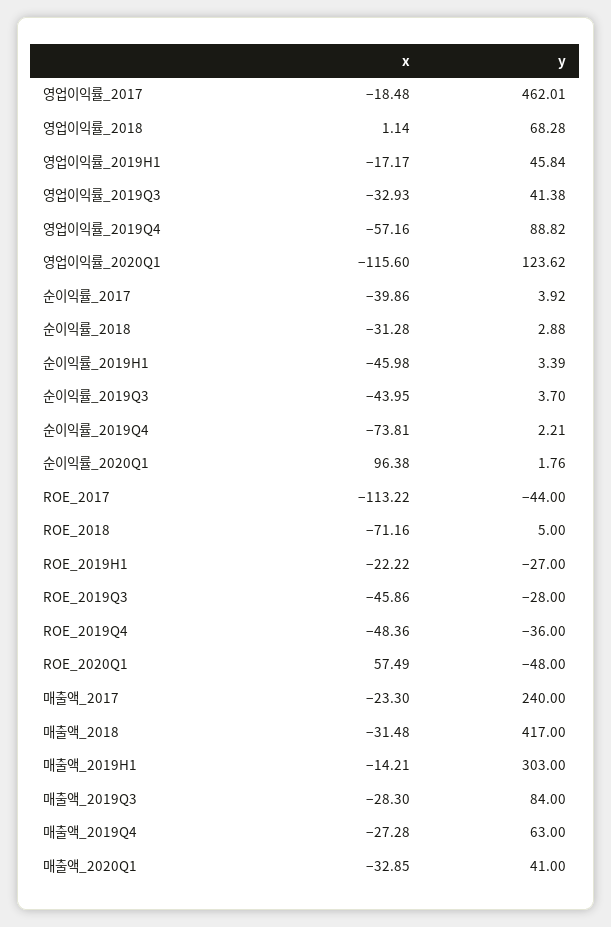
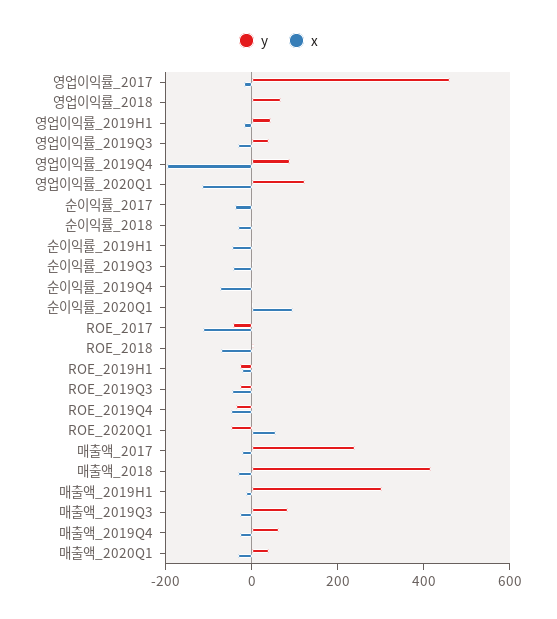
  {
    "x": {
      "영업이익률_2017": -18.48,
      "영업이익률_2018": 1.14,
      "영업이익률_2019H1": -17.17,
      "영업이익률_2019Q3": -32.93,
-     "영업이익률_2019Q4": -57.16,
+     "영업이익률_2019Q4": -200,
      "영업이익률_2020Q1": -115.6,
      "순이익률_2017": -39.86,
      "순이익률_2018": -31.28,
      "순이익률_2019H1": -45.98,
      "순이익률_2019Q3": -43.95,
      "순이익률_2019Q4": -73.81,
      "순이익률_2020Q1": 96.38,
      "ROE_2017": -113.22,
      "ROE_2018": -71.16,
      "ROE_2019H1": -22.22,
      "ROE_2019Q3": -45.86,
      "ROE_2019Q4": -48.36,
      "ROE_2020Q1": 57.49,
      "매출액_2017": -23.3,
      "매출액_2018": -31.48,
      "매출액_2019H1": -14.21,
      "매출액_2019Q3": -28.3,
      "매출액_2019Q4": -27.28,
      "매출액_2020Q1": -32.85
    },
    "y": {
      "영업이익률_2017": 462.01,
      "영업이익률_2018": 68.28,
      "영업이익률_2019H1": 45.84,
      "영업이익률_2019Q3": 41.38,
      "영업이익률_2019Q4": 88.82,
      "영업이익률_2020Q1": 123.62,
      "순이익률_2017": 3.92,
      "순이익률_2018": 2.88,
      "순이익률_2019H1": 3.39,
      "순이익률_2019Q3": 3.7,
      "순이익률_2019Q4": 2.21,
      "순이익률_2020Q1": 1.76,
      "ROE_2017": -44,
      "ROE_2018": 5,
      "ROE_2019H1": -27,
      "ROE_2019Q3": -28,
      "ROE_2019Q4": -36,
      "ROE_2020Q1": -48,
      "매출액_2017": 240,
      "매출액_2018": 417,
      "매출액_2019H1": 303,
      "매출액_2019Q3": 84,
      "매출액_2019Q4": 63,
      "매출액_2020Q1": 41
    }
  }

